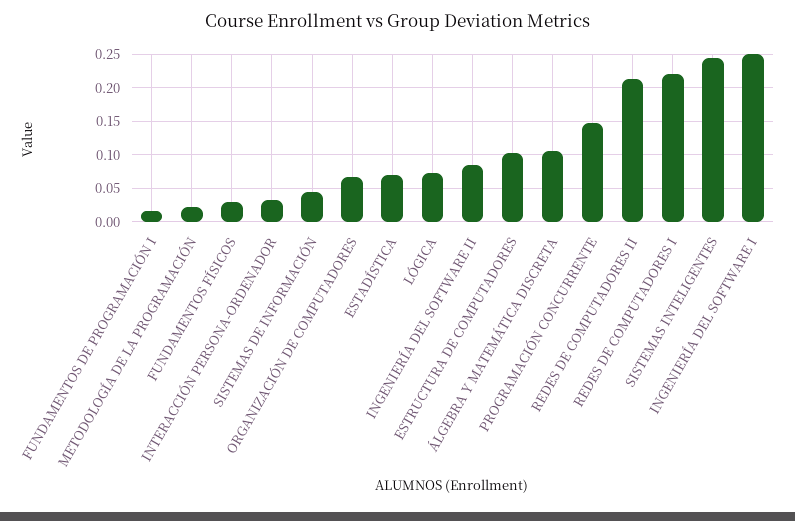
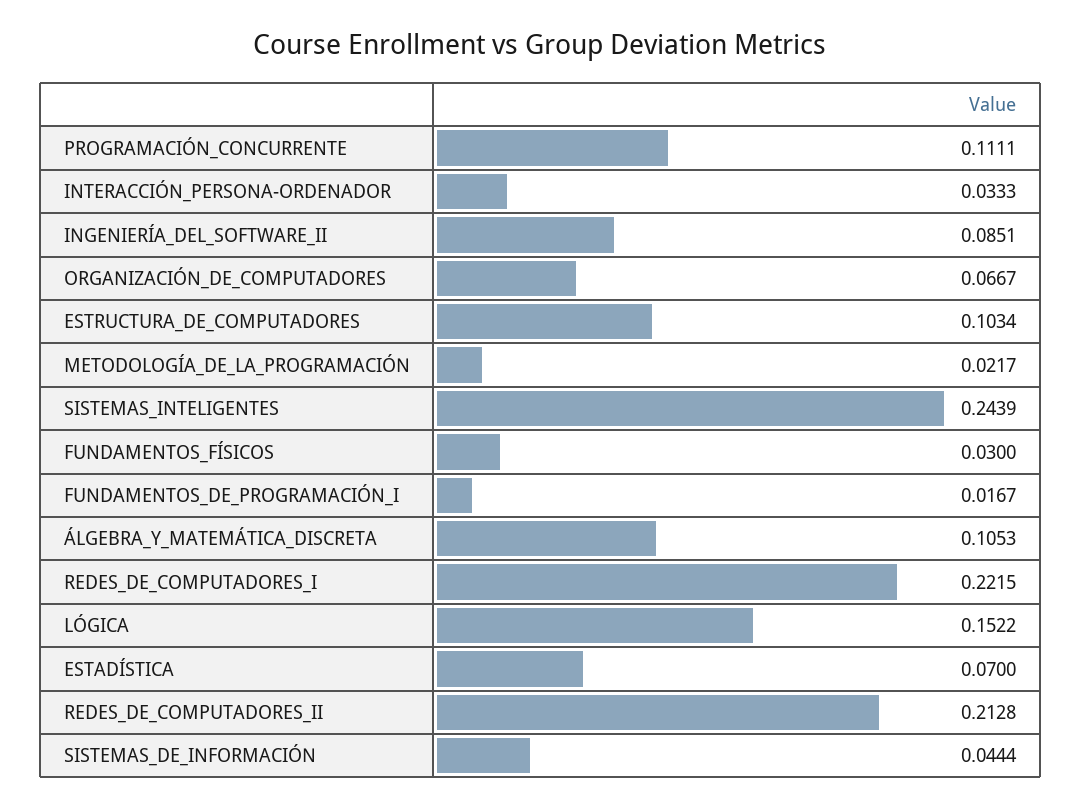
  {
    "FUNDAMENTOS DE PROGRAMACIÓN I": 0.0167,
    "METODOLOGÍA DE LA PROGRAMACIÓN": 0.0217,
    "FUNDAMENTOS FÍSICOS": 0.03,
    "INTERACCIÓN PERSONA-ORDENADOR": 0.0333,
    "SISTEMAS DE INFORMACIÓN": 0.0444,
    "ORGANIZACIÓN DE COMPUTADORES": 0.0667,
    "ESTADÍSTICA": 0.07,
-   "LÓGICA": 0.07,
+   "LÓGICA": 0.1522,
    "INGENIERÍA DEL SOFTWARE II": 0.0851,
    "ESTRUCTURA DE COMPUTADORES": 0.1034,
    "ÁLGEBRA Y MATEMÁTICA DISCRETA": 0.1053,
-   "PROGRAMACIÓN CONCURRENTE": 0.15,
+   "PROGRAMACIÓN CONCURRENTE": 0.1111,
    "REDES DE COMPUTADORES II": 0.2128,
    "REDES DE COMPUTADORES I": 0.2215,
-   "SISTEMAS INTELIGENTES": 0.2439,
+   "SISTEMAS INTELIGENTES": 0.2439
-   "INGENIERÍA DEL SOFTWARE I": 0.25
  }

